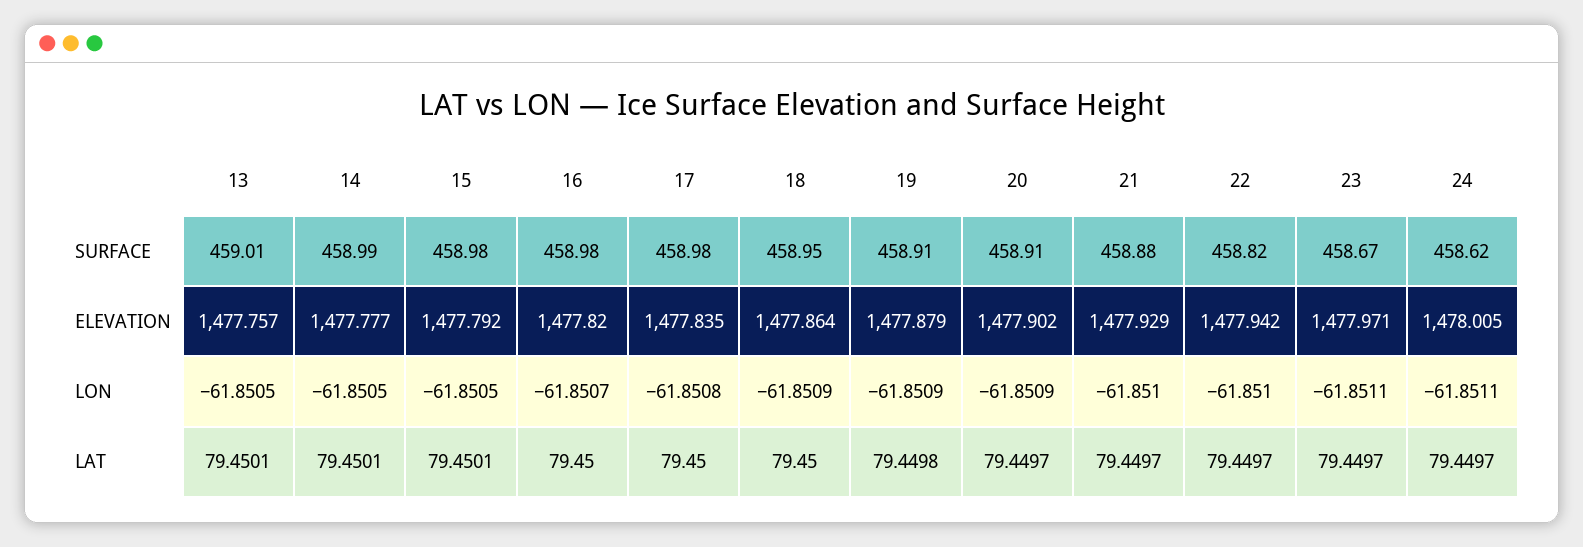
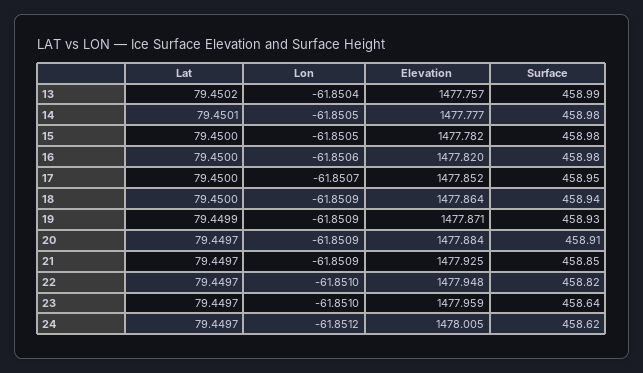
  {
    "13": {
-     "SURFACE": 459.01,
+     "SURFACE": 458.99,
      "ELEVATION": 1477.757,
-     "LON": -61.8505,
+     "LON": -61.8504,
-     "LAT": 79.4501
+     "LAT": 79.4502
    },
    "14": {
-     "SURFACE": 458.99,
+     "SURFACE": 458.98,
      "ELEVATION": 1477.777,
      "LON": -61.8505,
      "LAT": 79.4501
    },
    "15": {
      "SURFACE": 458.98,
-     "ELEVATION": 1477.792,
+     "ELEVATION": 1477.782,
      "LON": -61.8505,
-     "LAT": 79.4501
+     "LAT": 79.45
    },
    "16": {
      "SURFACE": 458.98,
      "ELEVATION": 1477.82,
-     "LON": -61.8507,
+     "LON": -61.8506,
      "LAT": 79.45
    },
    "17": {
-     "SURFACE": 458.98,
+     "SURFACE": 458.95,
-     "ELEVATION": 1477.835,
+     "ELEVATION": 1477.852,
-     "LON": -61.8508,
+     "LON": -61.8507,
      "LAT": 79.45
    },
    "18": {
-     "SURFACE": 458.95,
+     "SURFACE": 458.94,
      "ELEVATION": 1477.864,
      "LON": -61.8509,
      "LAT": 79.45
    },
    "19": {
-     "SURFACE": 458.91,
+     "SURFACE": 458.93,
-     "ELEVATION": 1477.879,
+     "ELEVATION": 1477.871,
      "LON": -61.8509,
-     "LAT": 79.4498
+     "LAT": 79.4499
    },
    "20": {
      "SURFACE": 458.91,
-     "ELEVATION": 1477.902,
+     "ELEVATION": 1477.884,
      "LON": -61.8509,
      "LAT": 79.4497
    },
    "21": {
-     "SURFACE": 458.88,
+     "SURFACE": 458.85,
-     "ELEVATION": 1477.929,
+     "ELEVATION": 1477.925,
-     "LON": -61.851,
+     "LON": -61.8509,
      "LAT": 79.4497
    },
    "22": {
      "SURFACE": 458.82,
-     "ELEVATION": 1477.942,
+     "ELEVATION": 1477.948,
      "LON": -61.851,
      "LAT": 79.4497
    },
    "23": {
-     "SURFACE": 458.67,
+     "SURFACE": 458.64,
-     "ELEVATION": 1477.971,
+     "ELEVATION": 1477.959,
-     "LON": -61.8511,
+     "LON": -61.851,
      "LAT": 79.4497
    },
    "24": {
      "SURFACE": 458.62,
      "ELEVATION": 1478.005,
-     "LON": -61.8511,
+     "LON": -61.8512,
      "LAT": 79.4497
    }
  }

